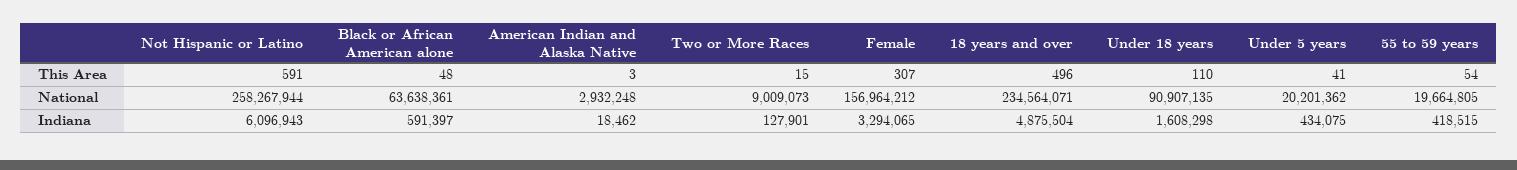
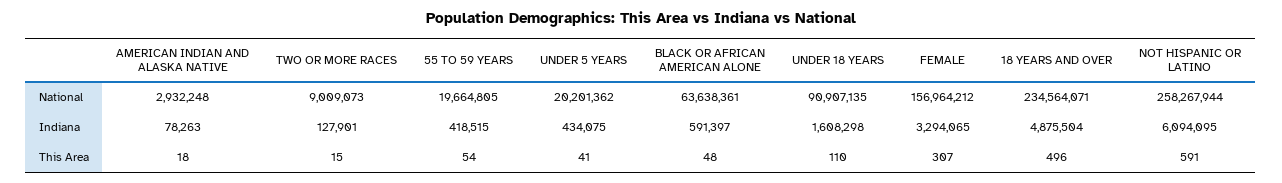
  {
    "Not Hispanic or Latino": {
      "This Area": 591,
      "National": 258267944,
-     "Indiana": 6096943
+     "Indiana": 6094095
    },
    "Black or African American alone": {
      "This Area": 48,
      "National": 63638361,
      "Indiana": 591397
    },
    "American Indian and Alaska Native": {
-     "This Area": 3,
+     "This Area": 18,
      "National": 2932248,
-     "Indiana": 18462
+     "Indiana": 78263
    },
    "Two or More Races": {
      "This Area": 15,
      "National": 9009073,
      "Indiana": 127901
    },
    "Female": {
      "This Area": 307,
      "National": 156964212,
      "Indiana": 3294065
    },
    "18 years and over": {
      "This Area": 496,
      "National": 234564071,
      "Indiana": 4875504
    },
    "Under 18 years": {
      "This Area": 110,
      "National": 90907135,
      "Indiana": 1608298
    },
    "Under 5 years": {
      "This Area": 41,
      "National": 20201362,
      "Indiana": 434075
    },
    "55 to 59 years": {
      "This Area": 54,
      "National": 19664805,
      "Indiana": 418515
    }
  }

